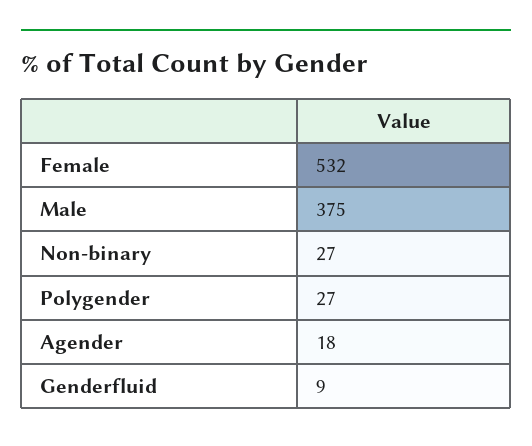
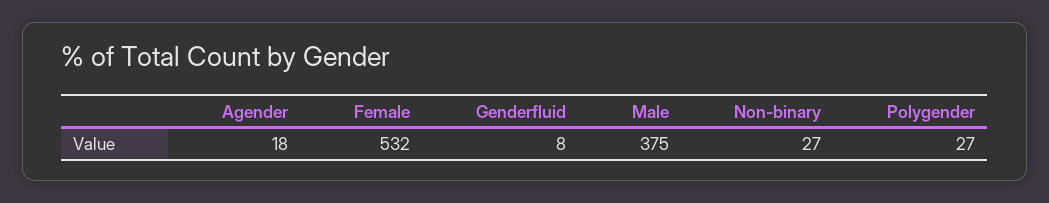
  {
    "Female": 532,
    "Male": 375,
    "Non-binary": 27,
    "Polygender": 27,
    "Agender": 18,
-   "Genderfluid": 9
+   "Genderfluid": 8
  }

